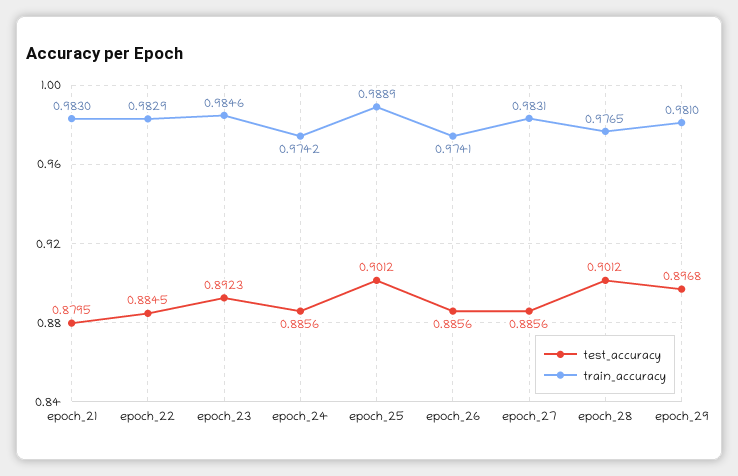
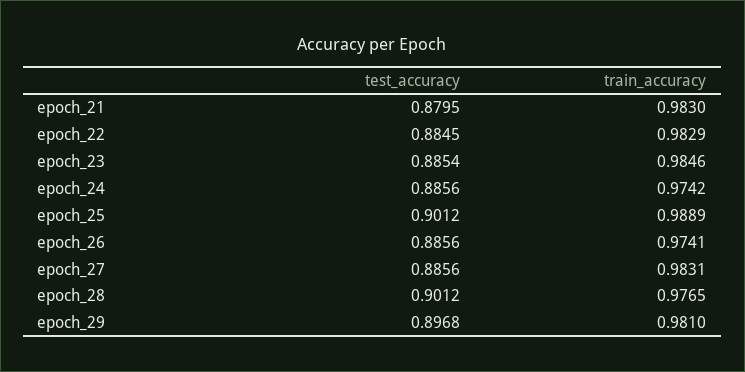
  {
    "test_accuracy": {
      "epoch_21": 0.8795,
      "epoch_22": 0.8845,
-     "epoch_23": 0.8923,
+     "epoch_23": 0.8854,
      "epoch_24": 0.8856,
      "epoch_25": 0.9012,
      "epoch_26": 0.8856,
      "epoch_27": 0.8856,
      "epoch_28": 0.9012,
      "epoch_29": 0.8968
    },
    "train_accuracy": {
      "epoch_21": 0.983,
      "epoch_22": 0.9829,
      "epoch_23": 0.9846,
      "epoch_24": 0.9742,
      "epoch_25": 0.9889,
      "epoch_26": 0.9741,
      "epoch_27": 0.9831,
      "epoch_28": 0.9765,
      "epoch_29": 0.981
    }
  }

